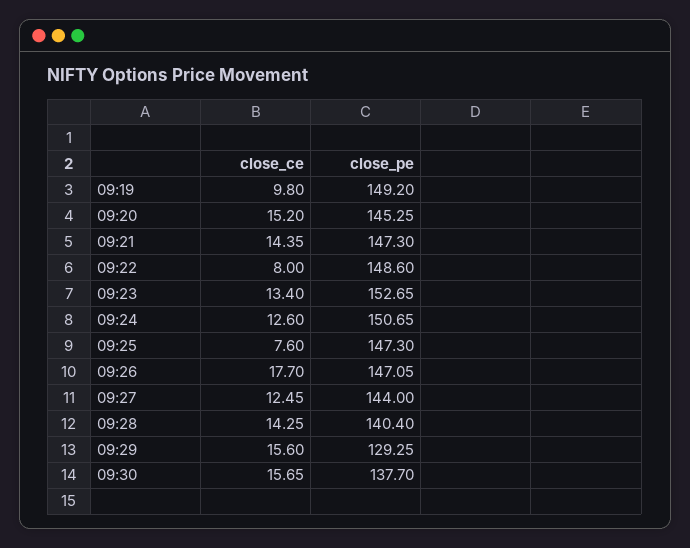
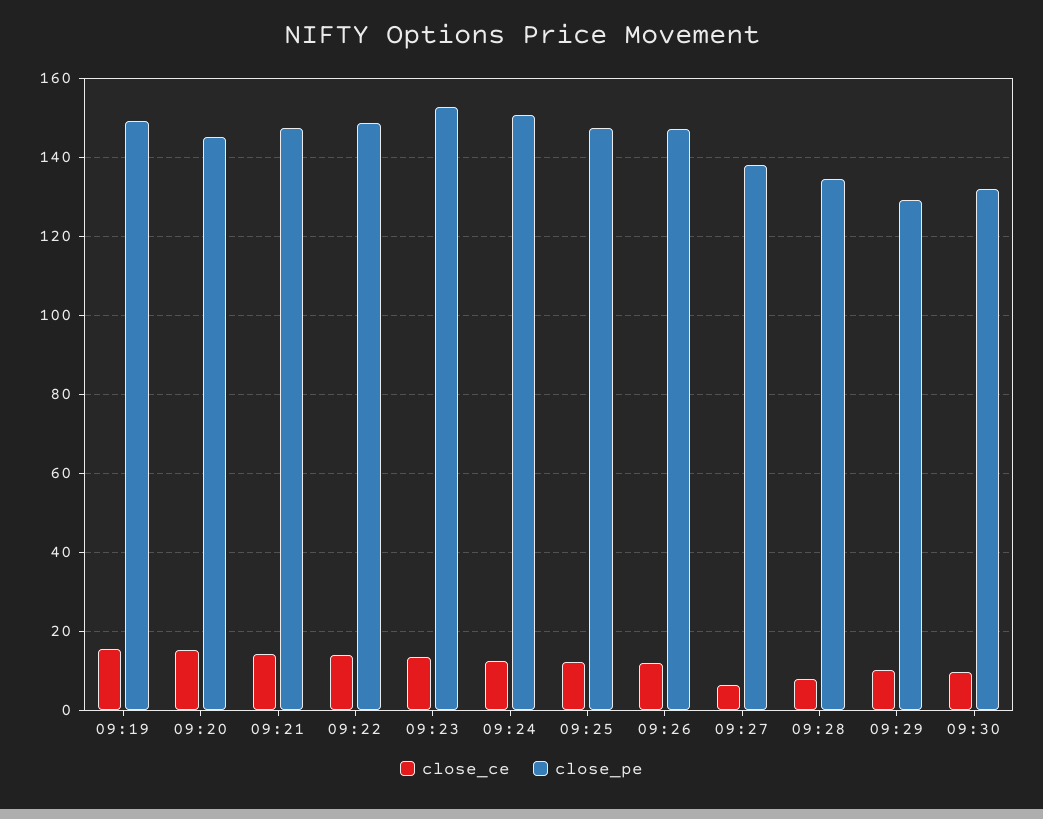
  {
    "close_ce": {
-     "09:19": 9.8,
+     "09:19": 16,
      "09:20": 15.2,
      "09:21": 14.35,
-     "09:22": 8,
+     "09:22": 14,
      "09:23": 13.4,
      "09:24": 12.6,
-     "09:25": 7.6,
+     "09:25": 12,
-     "09:26": 17.7,
+     "09:26": 12,
-     "09:27": 12.45,
+     "09:27": 6,
-     "09:28": 14.25,
+     "09:28": 8,
-     "09:29": 15.6,
+     "09:29": 10,
-     "09:30": 15.65
+     "09:30": 10
    },
    "close_pe": {
      "09:19": 149.2,
      "09:20": 145.25,
      "09:21": 147.3,
      "09:22": 148.6,
      "09:23": 152.65,
      "09:24": 150.65,
      "09:25": 147.3,
      "09:26": 147.05,
-     "09:27": 144,
+     "09:27": 138,
-     "09:28": 140.4,
+     "09:28": 134,
      "09:29": 129.25,
-     "09:30": 137.7
+     "09:30": 132
    }
  }

